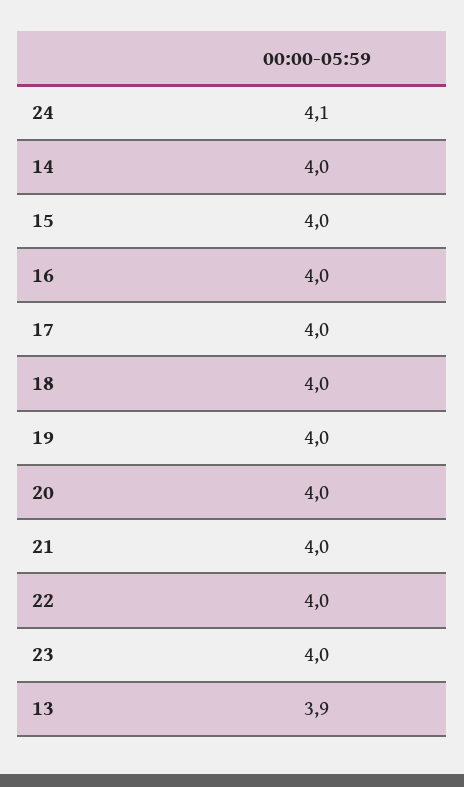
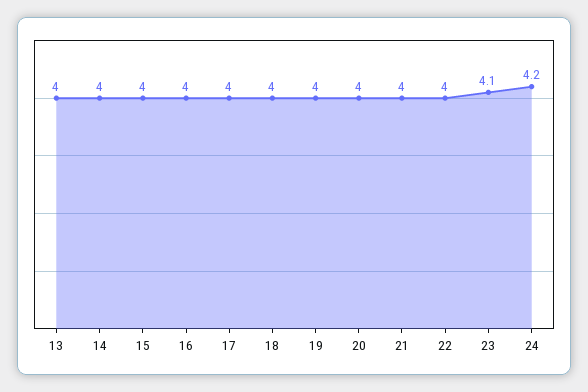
  {
-   "24": 4.1,
+   "24": 4.2,
    "14": 4,
    "15": 4,
    "16": 4,
    "17": 4,
    "18": 4,
    "19": 4,
    "20": 4,
    "21": 4,
    "22": 4,
-   "23": 4,
+   "23": 4.1,
-   "13": 3.9
+   "13": 4
  }

